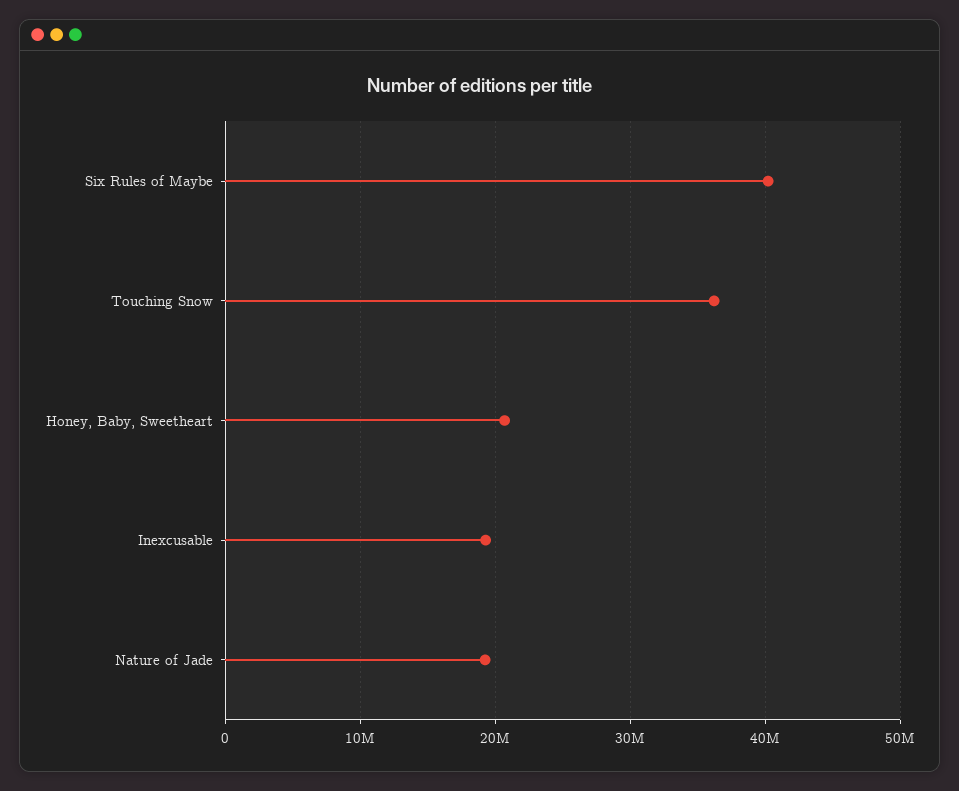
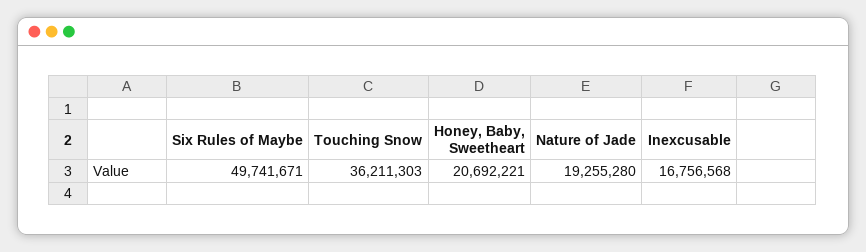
  {
-   "Six Rules of Maybe": 40000000,
+   "Six Rules of Maybe": 49741671,
    "Touching Snow": 36211303,
    "Honey, Baby, Sweetheart": 20692221,
-   "Inexcusable": 19000000,
+   "Inexcusable": 16756568,
    "Nature of Jade": 19255280
  }

